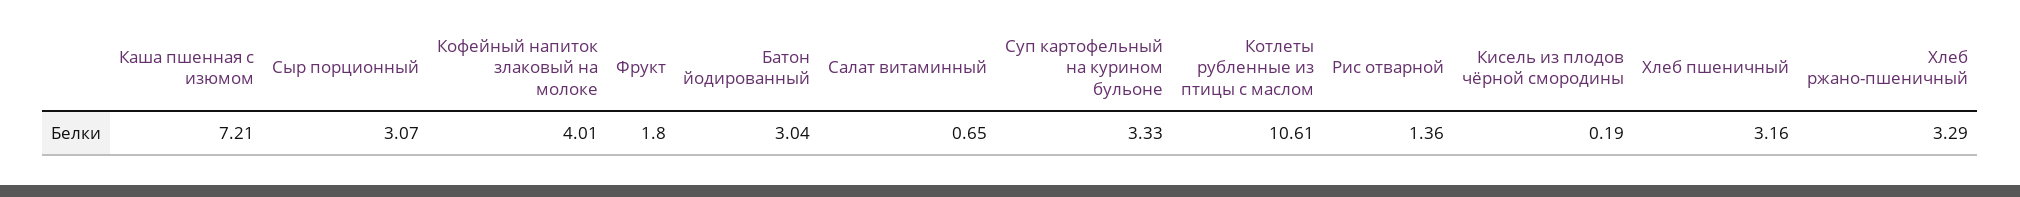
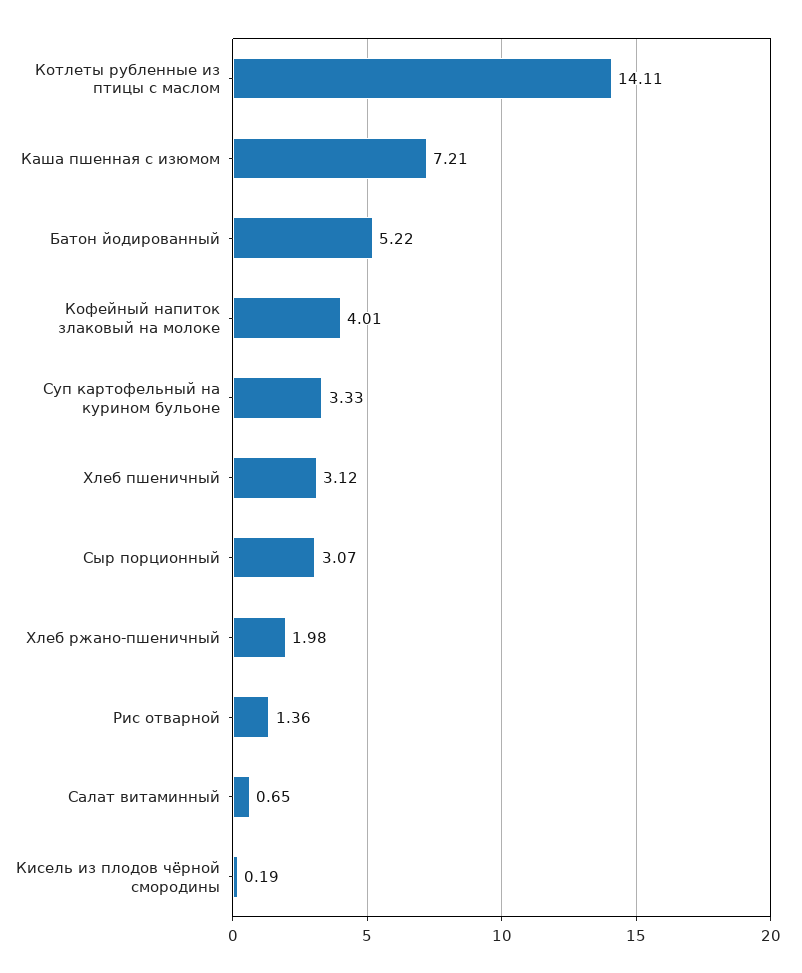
  {
    "Каша пшенная с изюмом": 7.21,
    "Сыр порционный": 3.07,
    "Кофейный напиток злаковый на молоке": 4.01,
-   "Фрукт": 1.8,
-   "Батон йодированный": 3.04,
+   "Батон йодированный": 5.22,
    "Салат витаминный": 0.65,
    "Суп картофельный на курином бульоне": 3.33,
-   "Котлеты рубленные из птицы с маслом": 10.61,
+   "Котлеты рубленные из птицы с маслом": 14.11,
    "Рис отварной": 1.36,
    "Кисель из плодов чёрной смородины": 0.19,
-   "Хлеб пшеничный": 3.16,
+   "Хлеб пшеничный": 3.12,
-   "Хлеб ржано-пшеничный": 3.29
+   "Хлеб ржано-пшеничный": 1.98
  }

